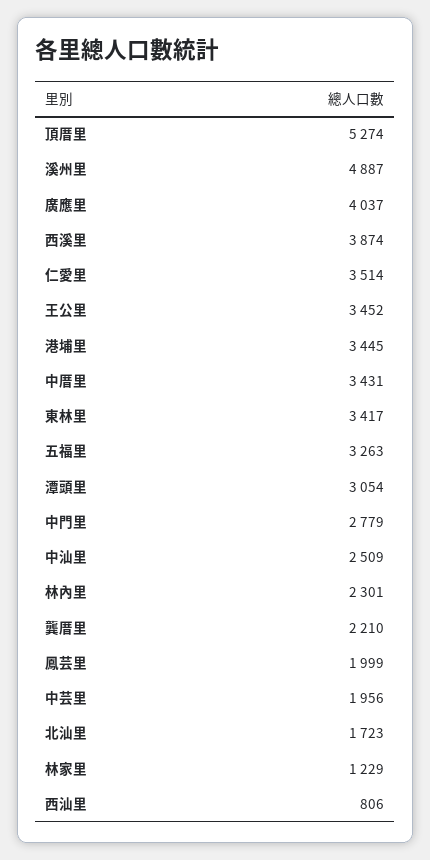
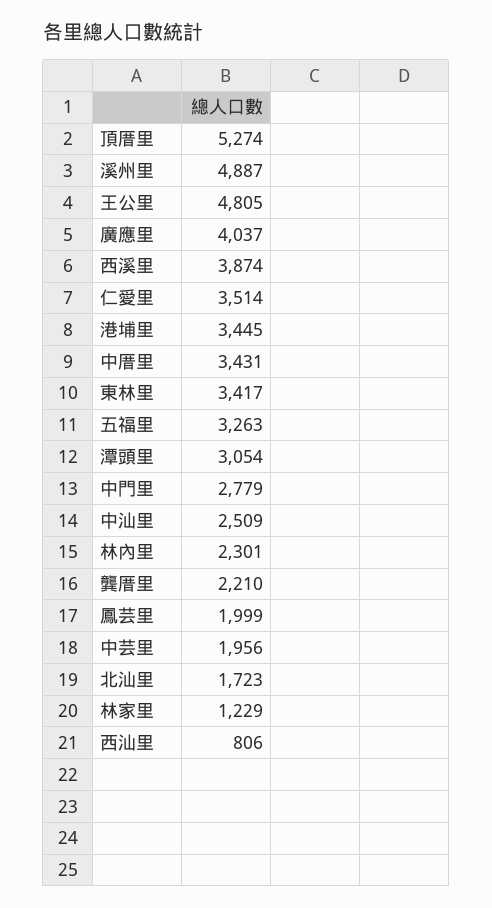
  {
    "頂厝里": 5274,
    "溪州里": 4887,
    "廣應里": 4037,
    "西溪里": 3874,
    "仁愛里": 3514,
-   "王公里": 3452,
+   "王公里": 4805,
    "港埔里": 3445,
    "中厝里": 3431,
    "東林里": 3417,
    "五福里": 3263,
    "潭頭里": 3054,
    "中門里": 2779,
    "中汕里": 2509,
    "林內里": 2301,
    "龔厝里": 2210,
    "鳳芸里": 1999,
    "中芸里": 1956,
    "北汕里": 1723,
    "林家里": 1229,
    "西汕里": 806
  }

